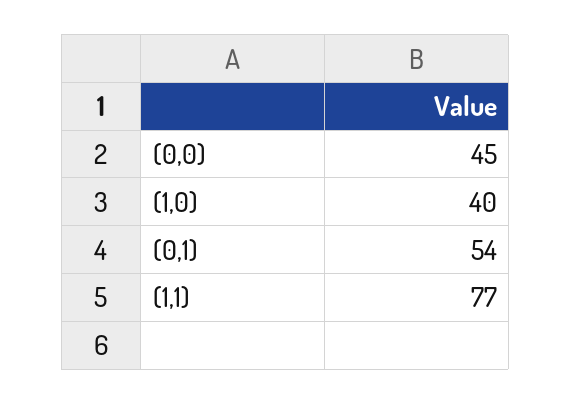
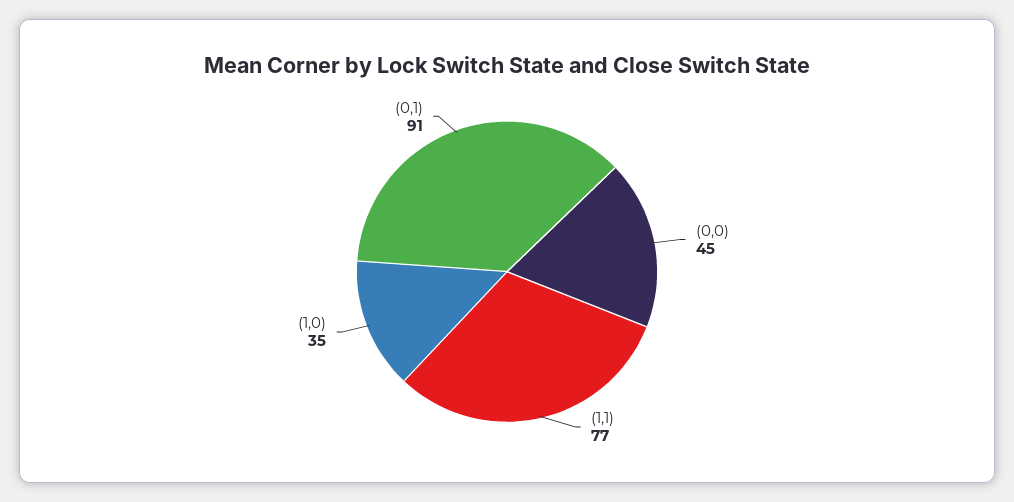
  {
    "(0,0)": 45,
-   "(1,0)": 40,
+   "(1,0)": 35,
-   "(0,1)": 54,
+   "(0,1)": 91,
    "(1,1)": 77
  }

